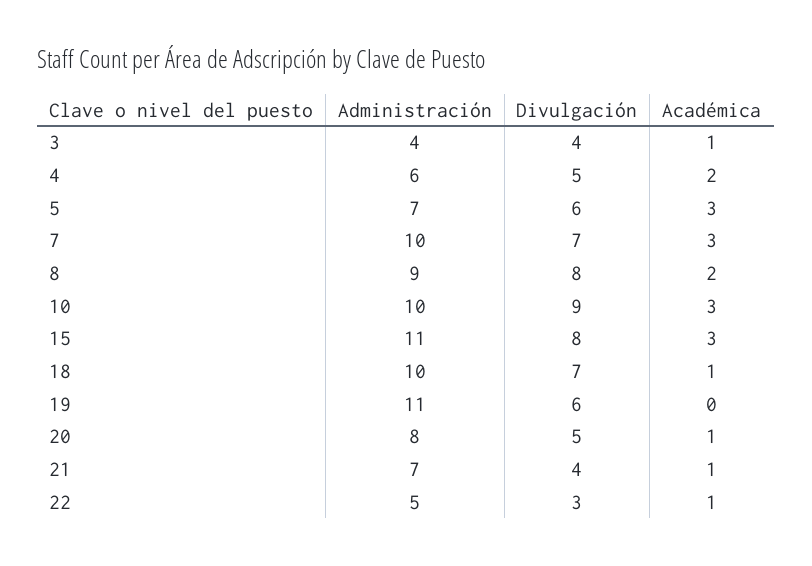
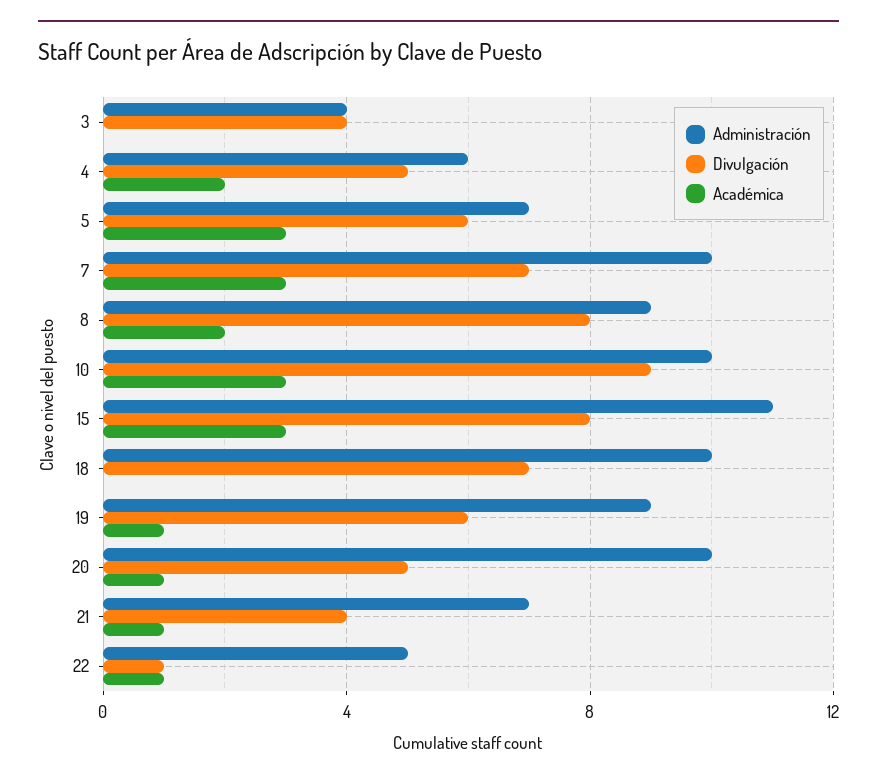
  {
    "Administración": {
      "3": 4,
      "4": 6,
      "5": 7,
      "7": 10,
      "8": 9,
      "10": 10,
      "15": 11,
      "18": 10,
-     "19": 11,
+     "19": 9,
-     "20": 8,
+     "20": 10,
      "21": 7,
      "22": 5
    },
    "Divulgación": {
      "3": 4,
      "4": 5,
      "5": 6,
      "7": 7,
      "8": 8,
      "10": 9,
      "15": 8,
      "18": 7,
      "19": 6,
      "20": 5,
      "21": 4,
-     "22": 3
+     "22": 1
    },
    "Académica": {
-     "3": 1,
+     "3": 0,
      "4": 2,
      "5": 3,
      "7": 3,
      "8": 2,
      "10": 3,
      "15": 3,
-     "18": 1,
+     "18": 0,
-     "19": 0,
+     "19": 1,
      "20": 1,
      "21": 1,
      "22": 1
    }
  }

